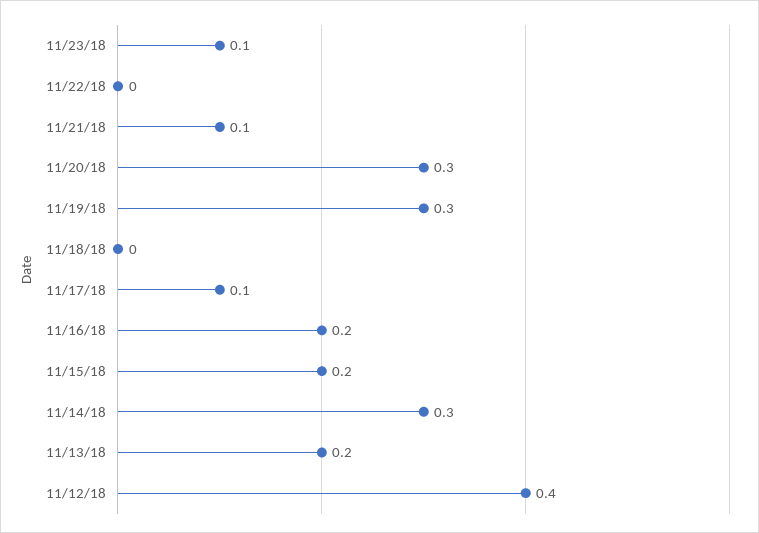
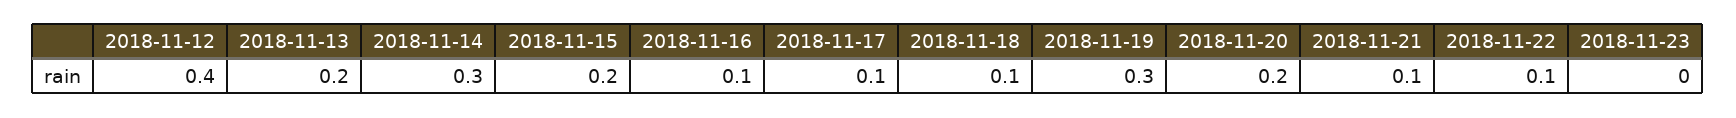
  {
-   "11/23/18": 0.1,
+   "11/23/18": 0,
-   "11/22/18": 0,
+   "11/22/18": 0.1,
    "11/21/18": 0.1,
-   "11/20/18": 0.3,
+   "11/20/18": 0.2,
    "11/19/18": 0.3,
-   "11/18/18": 0,
+   "11/18/18": 0.1,
    "11/17/18": 0.1,
-   "11/16/18": 0.2,
+   "11/16/18": 0.1,
    "11/15/18": 0.2,
    "11/14/18": 0.3,
    "11/13/18": 0.2,
    "11/12/18": 0.4
  }

